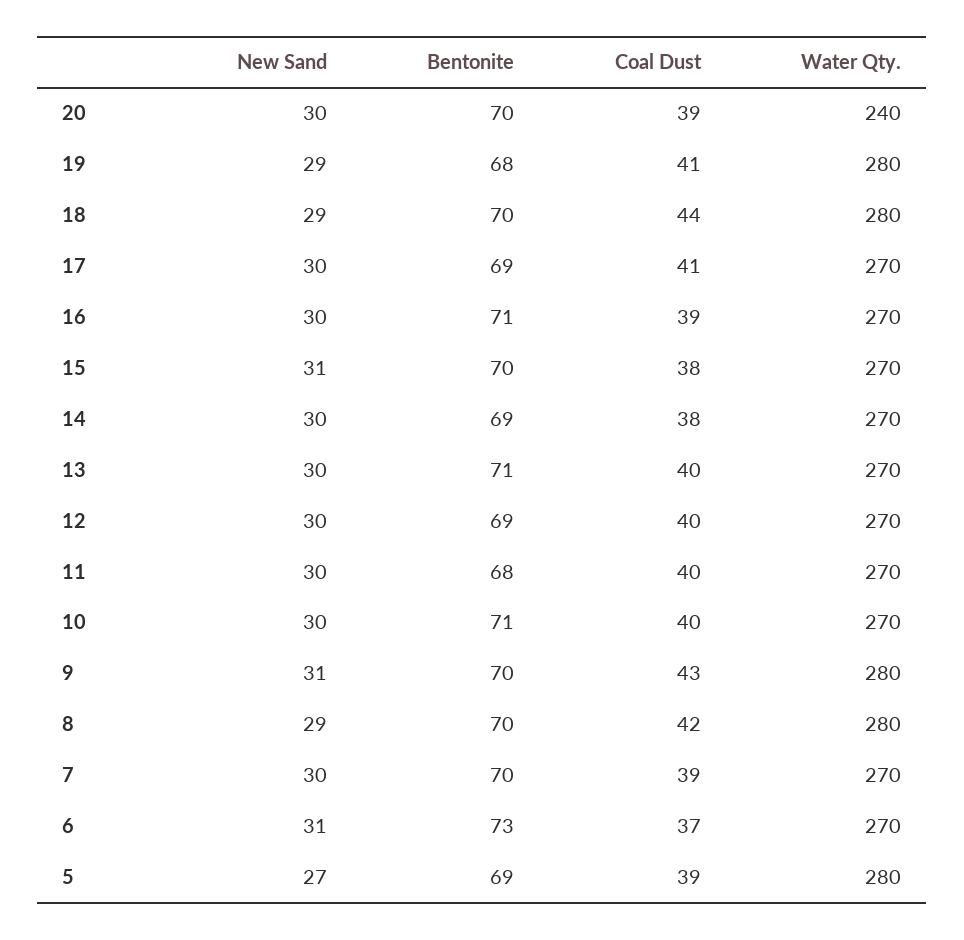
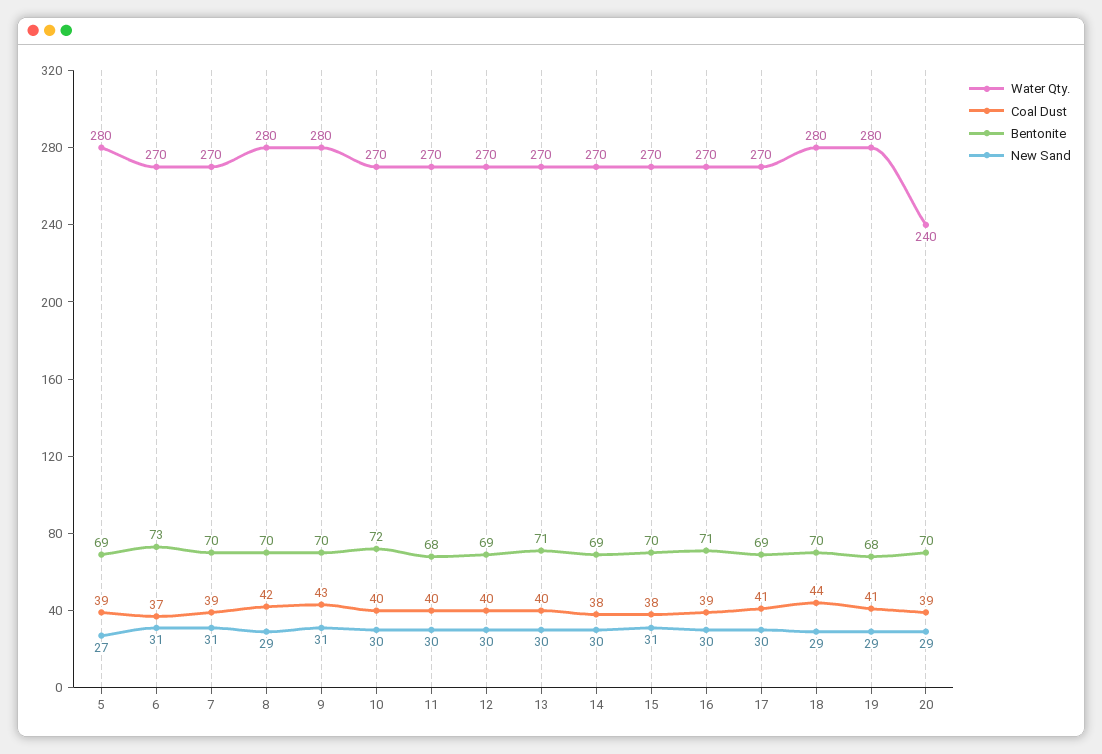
  {
    "New Sand": {
-     "20": 30,
+     "20": 29,
      "19": 29,
      "18": 29,
      "17": 30,
      "16": 30,
      "15": 31,
      "14": 30,
      "13": 30,
      "12": 30,
      "11": 30,
      "10": 30,
      "9": 31,
      "8": 29,
-     "7": 30,
+     "7": 31,
      "6": 31,
      "5": 27
    },
    "Bentonite": {
      "20": 70,
      "19": 68,
      "18": 70,
      "17": 69,
      "16": 71,
      "15": 70,
      "14": 69,
      "13": 71,
      "12": 69,
      "11": 68,
-     "10": 71,
+     "10": 72,
      "9": 70,
      "8": 70,
      "7": 70,
      "6": 73,
      "5": 69
    },
    "Coal Dust": {
      "20": 39,
      "19": 41,
      "18": 44,
      "17": 41,
      "16": 39,
      "15": 38,
      "14": 38,
      "13": 40,
      "12": 40,
      "11": 40,
      "10": 40,
      "9": 43,
      "8": 42,
      "7": 39,
      "6": 37,
      "5": 39
    },
    "Water Qty.": {
      "20": 240,
      "19": 280,
      "18": 280,
      "17": 270,
      "16": 270,
      "15": 270,
      "14": 270,
      "13": 270,
      "12": 270,
      "11": 270,
      "10": 270,
      "9": 280,
      "8": 280,
      "7": 270,
      "6": 270,
      "5": 280
    }
  }

